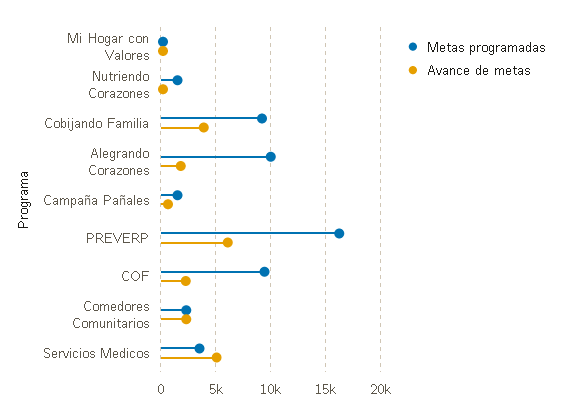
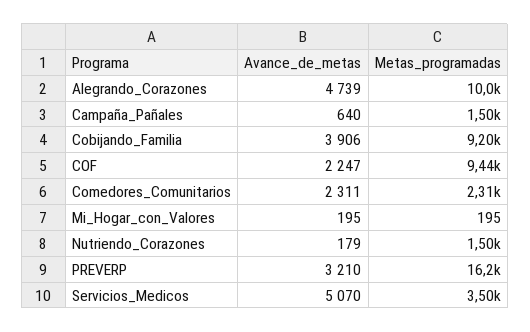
  {
    "Metas programadas": {
      "Mi Hogar con Valores": 195,
      "Nutriendo Corazones": 1500,
      "Cobijando Familia": 9200,
      "Alegrando Corazones": 10000,
      "Campaña Pañales": 1500,
      "PREVERP": 16200,
      "COF": 9440,
      "Comedores Comunitarios": 2310,
      "Servicios Medicos": 3500
    },
    "Avance de metas": {
      "Mi Hogar con Valores": 195,
      "Nutriendo Corazones": 179,
      "Cobijando Familia": 3906,
-     "Alegrando Corazones": 2000,
+     "Alegrando Corazones": 4739,
      "Campaña Pañales": 640,
-     "PREVERP": 6000,
+     "PREVERP": 3210,
      "COF": 2247,
      "Comedores Comunitarios": 2311,
      "Servicios Medicos": 5070
    }
  }

